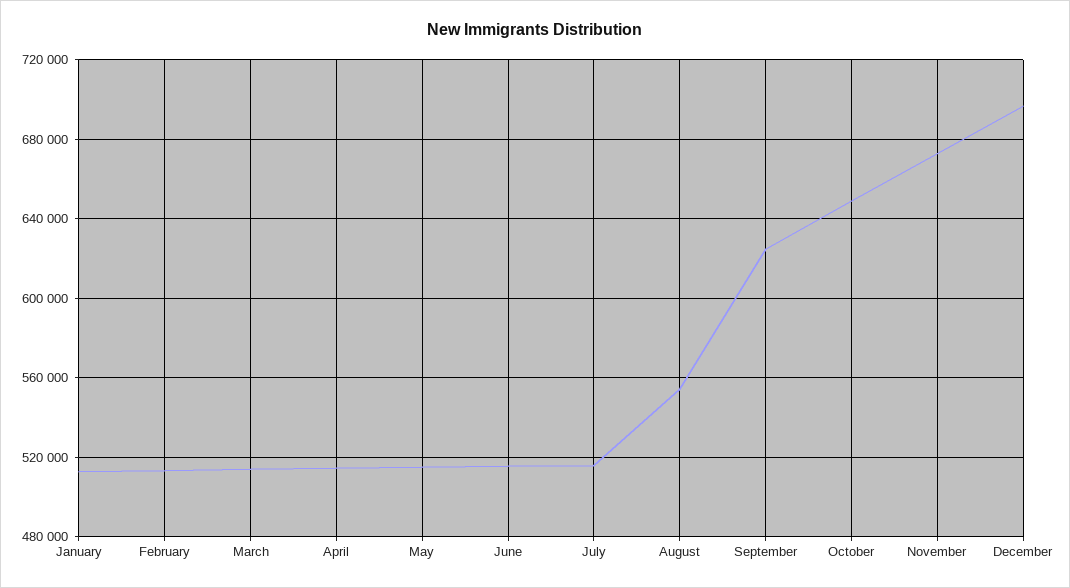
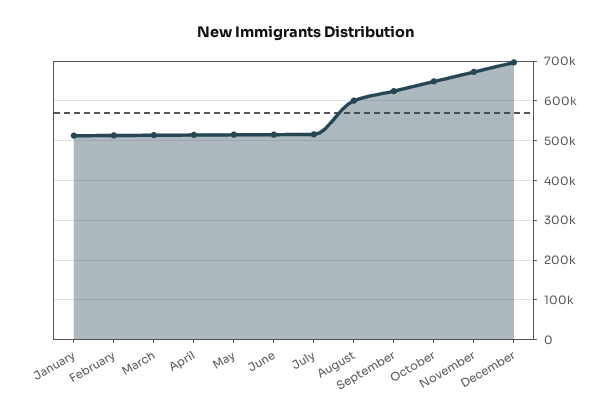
  {
    "January": 515000,
    "February": 515000,
    "March": 515000,
    "April": 515000,
    "May": 515000,
    "June": 515000,
    "July": 515000,
-   "August": 555000,
+   "August": 600000,
    "September": 625000,
    "October": 650000,
    "November": 675000,
    "December": 695000
  }

